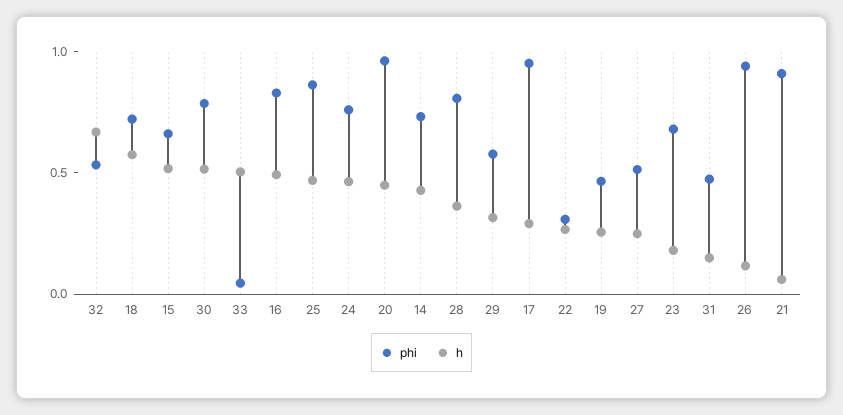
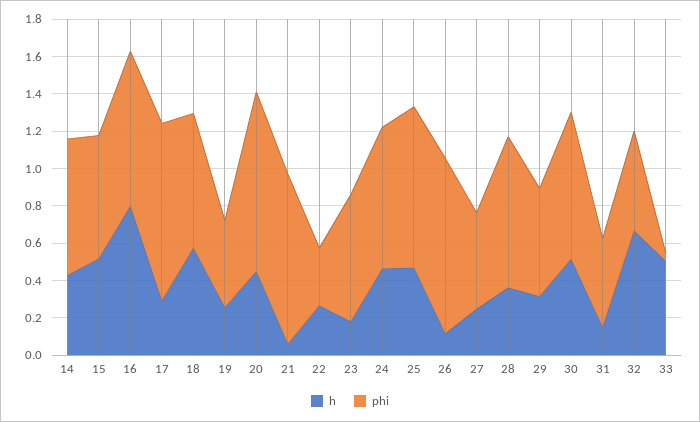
  {
    "phi": {
      "32": 0.55,
      "18": 0.7,
      "15": 0.65,
      "30": 0.8,
      "33": 0.05,
      "16": 0.85,
      "25": 0.85,
      "24": 0.75,
      "20": 0.95,
      "14": 0.75,
      "28": 0.8,
      "29": 0.6,
      "17": 0.95,
      "22": 0.3,
      "19": 0.45,
      "27": 0.5,
      "23": 0.7,
      "31": 0.45,
      "26": 0.95,
      "21": 0.9
    },
    "h": {
      "32": 0.65,
      "18": 0.55,
      "15": 0.5,
      "30": 0.5,
      "33": 0.5,
-     "16": 0.5,
+     "16": 0.8,
      "25": 0.45,
      "24": 0.45,
      "20": 0.45,
      "14": 0.45,
      "28": 0.35,
      "29": 0.3,
      "17": 0.3,
      "22": 0.25,
      "19": 0.25,
      "27": 0.25,
      "23": 0.2,
      "31": 0.15,
      "26": 0.1,
      "21": 0.05
    }
  }

